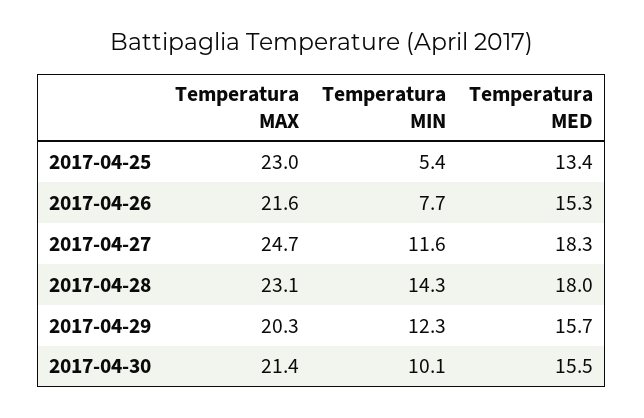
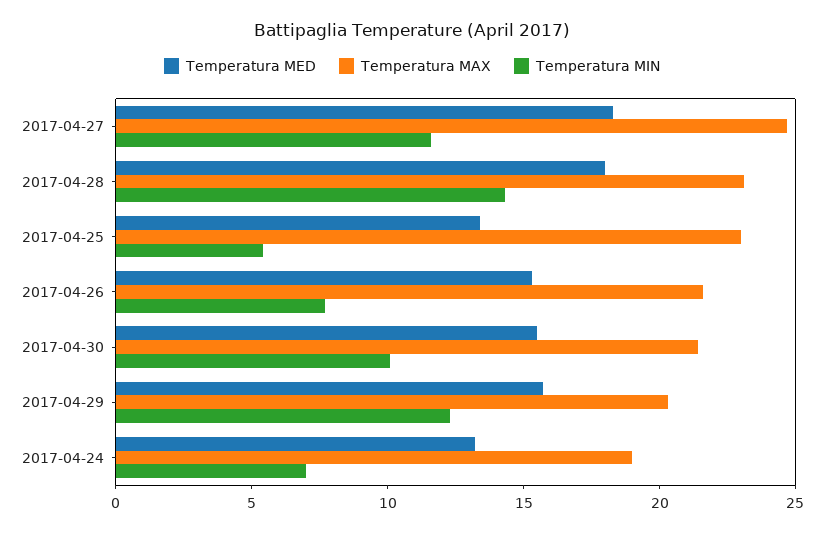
  {
    "Temperatura MAX": {
      "2017-04-25": 23,
      "2017-04-26": 21.6,
      "2017-04-27": 24.7,
      "2017-04-28": 23.1,
      "2017-04-29": 20.3,
-     "2017-04-30": 21.4
+     "2017-04-30": 21.4,
+     "2017-04-24": 19
    },
    "Temperatura MIN": {
      "2017-04-25": 5.4,
      "2017-04-26": 7.7,
      "2017-04-27": 11.6,
      "2017-04-28": 14.3,
      "2017-04-29": 12.3,
-     "2017-04-30": 10.1
+     "2017-04-30": 10.1,
+     "2017-04-24": 7
    },
    "Temperatura MED": {
      "2017-04-25": 13.4,
      "2017-04-26": 15.3,
      "2017-04-27": 18.3,
      "2017-04-28": 18,
      "2017-04-29": 15.7,
-     "2017-04-30": 15.5
+     "2017-04-30": 15.5,
+     "2017-04-24": 13
    }
  }

